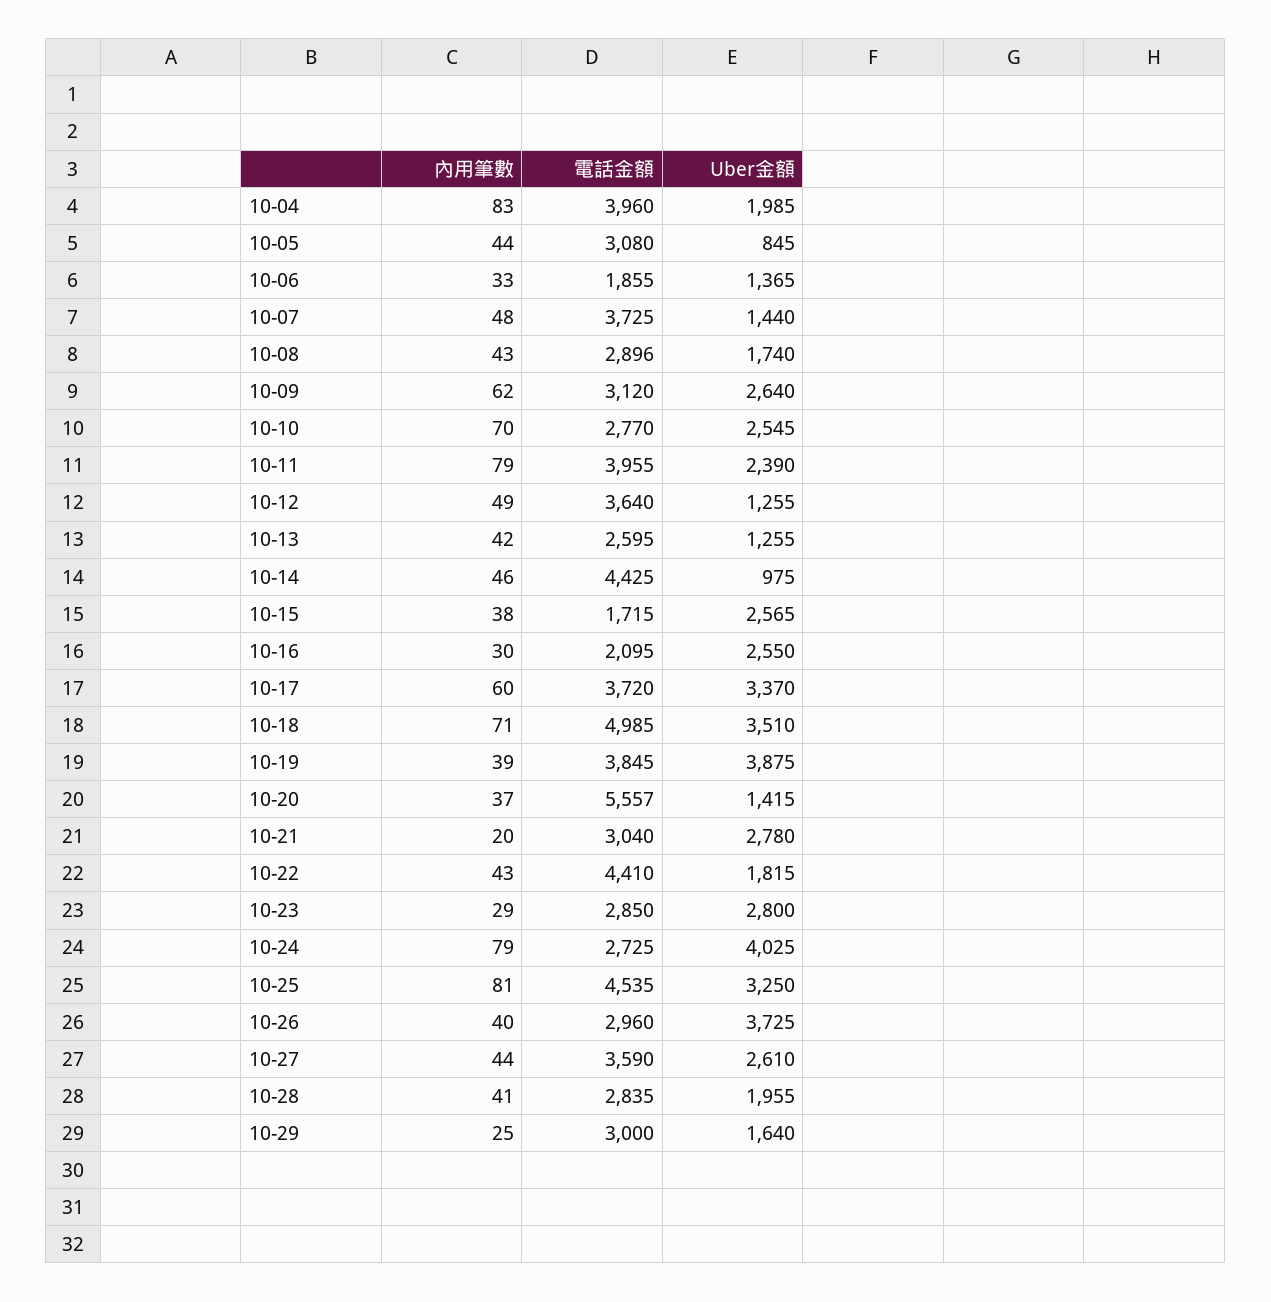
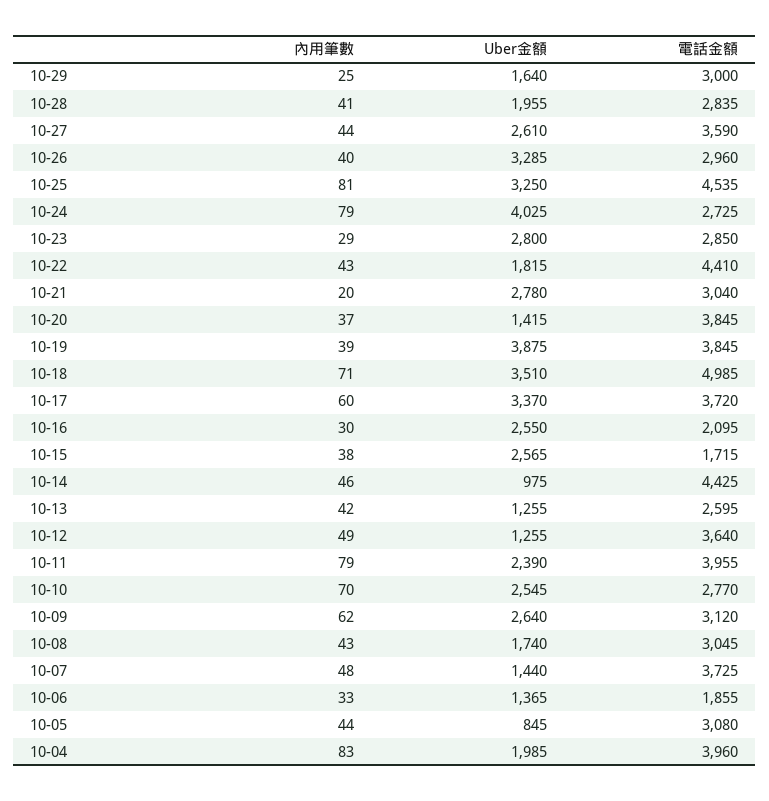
  {
    "內用筆數": {
      "10-04": 83,
      "10-05": 44,
      "10-06": 33,
      "10-07": 48,
      "10-08": 43,
      "10-09": 62,
      "10-10": 70,
      "10-11": 79,
      "10-12": 49,
      "10-13": 42,
      "10-14": 46,
      "10-15": 38,
      "10-16": 30,
      "10-17": 60,
      "10-18": 71,
      "10-19": 39,
      "10-20": 37,
      "10-21": 20,
      "10-22": 43,
      "10-23": 29,
      "10-24": 79,
      "10-25": 81,
      "10-26": 40,
      "10-27": 44,
      "10-28": 41,
      "10-29": 25
    },
    "電話金額": {
      "10-04": 3960,
      "10-05": 3080,
      "10-06": 1855,
      "10-07": 3725,
-     "10-08": 2896,
+     "10-08": 3045,
      "10-09": 3120,
      "10-10": 2770,
      "10-11": 3955,
      "10-12": 3640,
      "10-13": 2595,
      "10-14": 4425,
      "10-15": 1715,
      "10-16": 2095,
      "10-17": 3720,
      "10-18": 4985,
      "10-19": 3845,
-     "10-20": 5557,
+     "10-20": 3845,
      "10-21": 3040,
      "10-22": 4410,
      "10-23": 2850,
      "10-24": 2725,
      "10-25": 4535,
      "10-26": 2960,
      "10-27": 3590,
      "10-28": 2835,
      "10-29": 3000
    },
    "Uber金額": {
      "10-04": 1985,
      "10-05": 845,
      "10-06": 1365,
      "10-07": 1440,
      "10-08": 1740,
      "10-09": 2640,
      "10-10": 2545,
      "10-11": 2390,
      "10-12": 1255,
      "10-13": 1255,
      "10-14": 975,
      "10-15": 2565,
      "10-16": 2550,
      "10-17": 3370,
      "10-18": 3510,
      "10-19": 3875,
      "10-20": 1415,
      "10-21": 2780,
      "10-22": 1815,
      "10-23": 2800,
      "10-24": 4025,
      "10-25": 3250,
-     "10-26": 3725,
+     "10-26": 3285,
      "10-27": 2610,
      "10-28": 1955,
      "10-29": 1640
    }
  }

